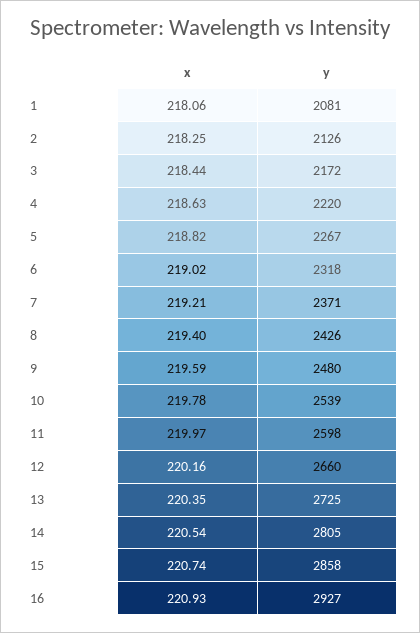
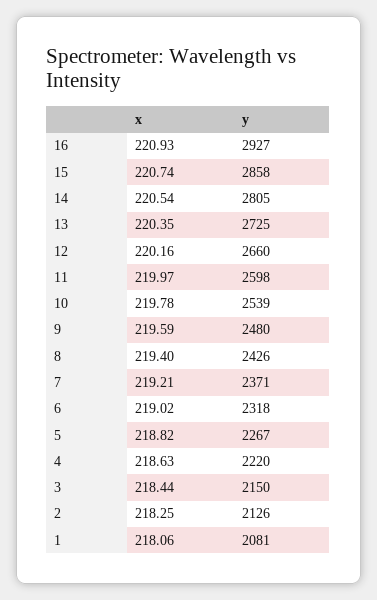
  {
    "x": {
      "1": 218.06,
      "2": 218.25,
      "3": 218.44,
      "4": 218.63,
      "5": 218.82,
      "6": 219.02,
      "7": 219.21,
      "8": 219.4,
      "9": 219.59,
      "10": 219.78,
      "11": 219.97,
      "12": 220.16,
      "13": 220.35,
      "14": 220.54,
      "15": 220.74,
      "16": 220.93
    },
    "y": {
      "1": 2081,
      "2": 2126,
-     "3": 2172,
+     "3": 2150,
      "4": 2220,
      "5": 2267,
      "6": 2318,
      "7": 2371,
      "8": 2426,
      "9": 2480,
      "10": 2539,
      "11": 2598,
      "12": 2660,
      "13": 2725,
      "14": 2805,
      "15": 2858,
      "16": 2927
    }
  }

